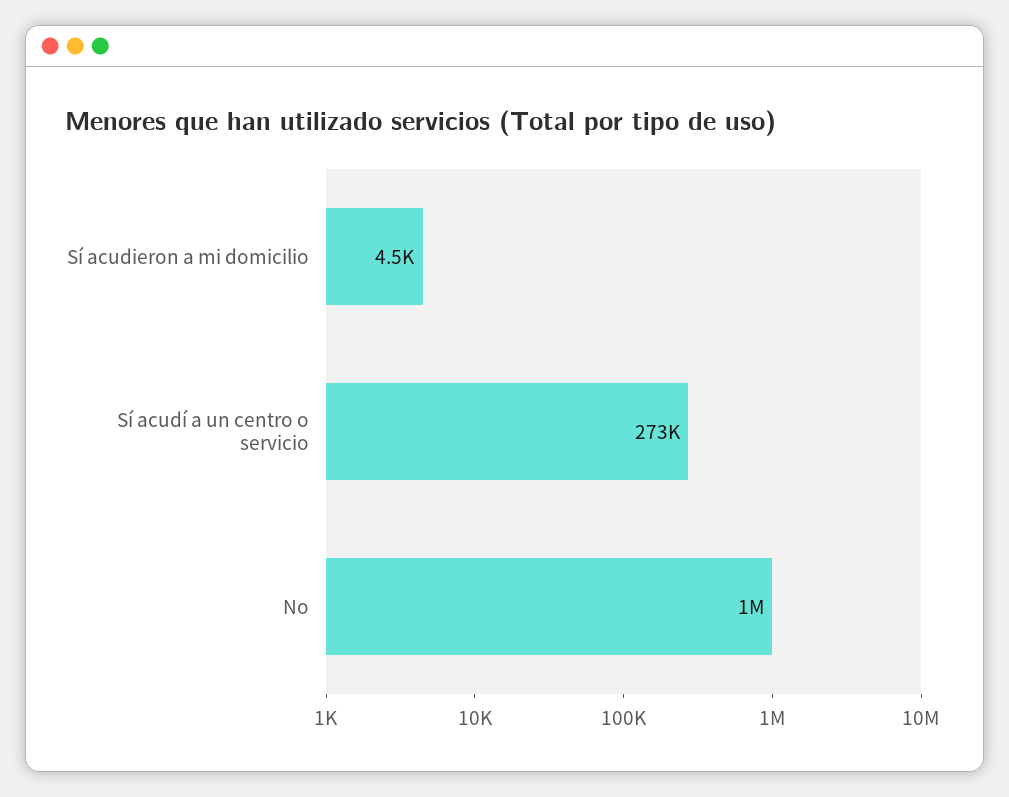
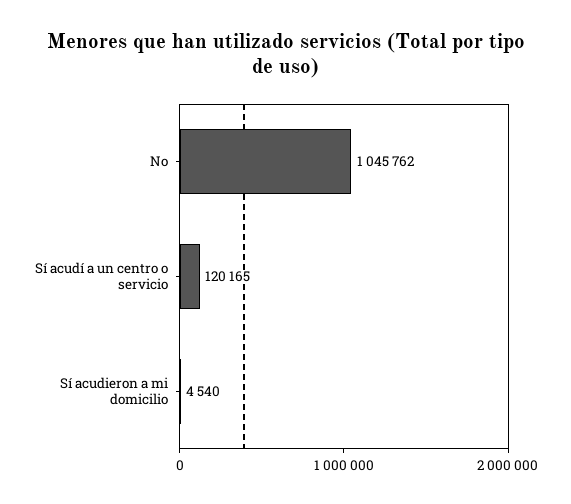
  {
    "Sí acudieron a mi domicilio": 4540,
-   "Sí acudí a un centro o servicio": 273000,
+   "Sí acudí a un centro o servicio": 120165,
    "No": 1045762
  }

